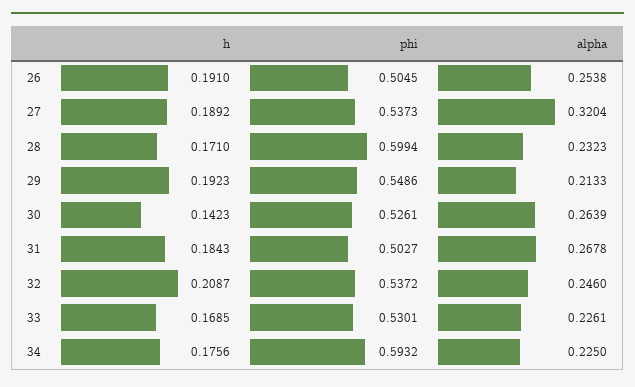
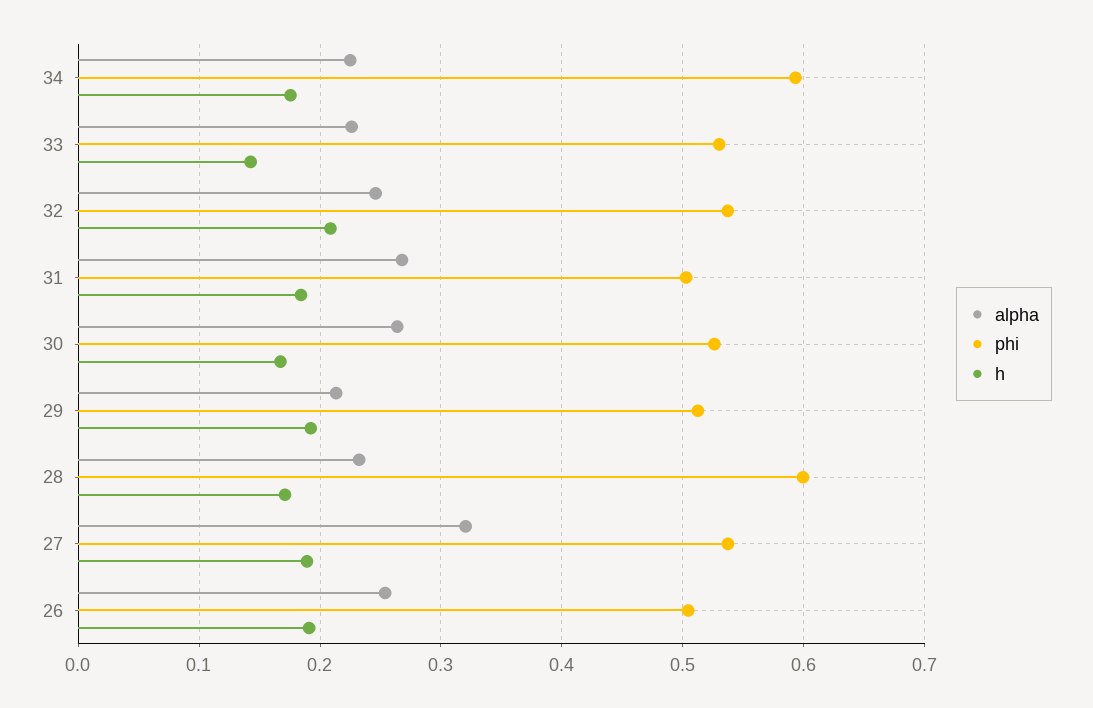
  {
    "h": {
      "26": 0.191,
      "27": 0.1892,
      "28": 0.171,
      "29": 0.1923,
-     "30": 0.1423,
+     "30": 0.17,
      "31": 0.1843,
      "32": 0.2087,
-     "33": 0.1685,
+     "33": 0.14,
      "34": 0.1756
    },
    "phi": {
      "26": 0.5045,
      "27": 0.5373,
      "28": 0.5994,
-     "29": 0.5486,
+     "29": 0.51,
      "30": 0.5261,
      "31": 0.5027,
      "32": 0.5372,
      "33": 0.5301,
      "34": 0.5932
    },
    "alpha": {
      "26": 0.2538,
      "27": 0.3204,
      "28": 0.2323,
      "29": 0.2133,
      "30": 0.2639,
      "31": 0.2678,
      "32": 0.246,
      "33": 0.2261,
      "34": 0.225
    }
  }

